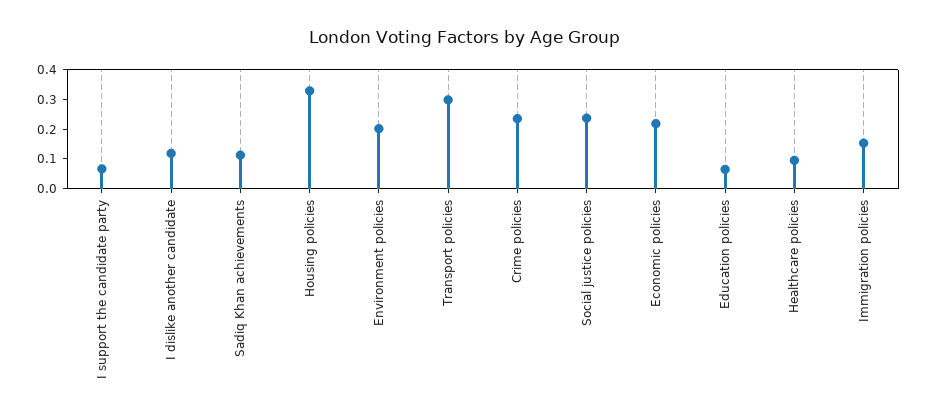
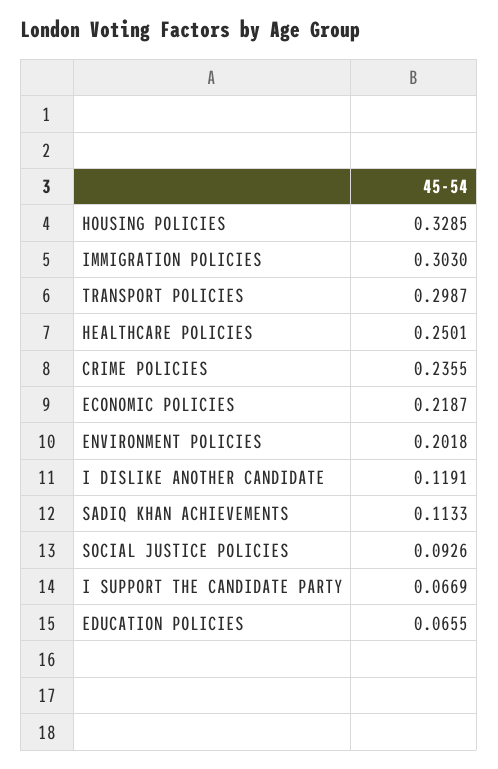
  {
    "I support the candidate party": 0.0669,
    "I dislike another candidate": 0.1191,
    "Sadiq Khan achievements": 0.1133,
    "Housing policies": 0.3285,
    "Environment policies": 0.2018,
    "Transport policies": 0.2987,
    "Crime policies": 0.2355,
-   "Social justice policies": 0.25,
+   "Social justice policies": 0.0926,
    "Economic policies": 0.2187,
    "Education policies": 0.0655,
-   "Healthcare policies": 0.1,
+   "Healthcare policies": 0.2501,
-   "Immigration policies": 0.15
+   "Immigration policies": 0.303
  }

